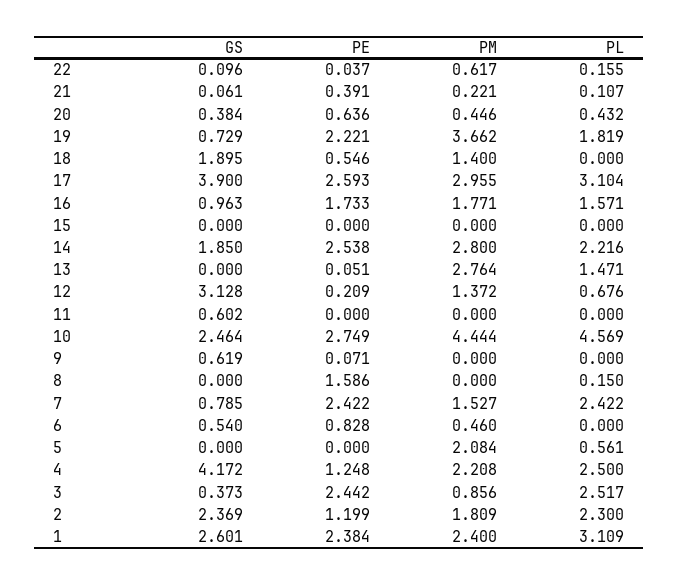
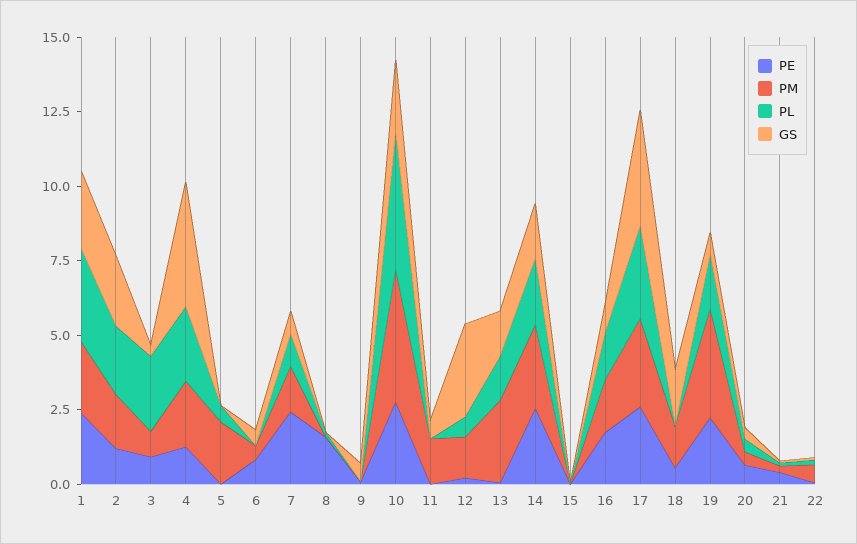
  {
    "GS": {
      "22": 0.096,
      "21": 0.061,
      "20": 0.384,
      "19": 0.729,
      "18": 1.895,
      "17": 3.9,
      "16": 0.963,
      "15": 0,
      "14": 1.85,
-     "13": 0,
+     "13": 1.5,
      "12": 3.128,
      "11": 0.602,
      "10": 2.464,
      "9": 0.619,
      "8": 0,
      "7": 0.785,
      "6": 0.54,
      "5": 0,
      "4": 4.172,
      "3": 0.373,
      "2": 2.369,
      "1": 2.601
    },
    "PE": {
      "22": 0.037,
      "21": 0.391,
      "20": 0.636,
      "19": 2.221,
      "18": 0.546,
      "17": 2.593,
      "16": 1.733,
      "15": 0,
      "14": 2.538,
      "13": 0.051,
      "12": 0.209,
      "11": 0,
      "10": 2.749,
      "9": 0.071,
      "8": 1.586,
      "7": 2.422,
      "6": 0.828,
      "5": 0,
      "4": 1.248,
-     "3": 2.442,
+     "3": 1,
      "2": 1.199,
      "1": 2.384
    },
    "PM": {
      "22": 0.617,
      "21": 0.221,
      "20": 0.446,
      "19": 3.662,
      "18": 1.4,
      "17": 2.955,
      "16": 1.771,
      "15": 0,
      "14": 2.8,
      "13": 2.764,
      "12": 1.372,
-     "11": 0,
+     "11": 1.5,
      "10": 4.444,
      "9": 0,
      "8": 0,
      "7": 1.527,
      "6": 0.46,
      "5": 2.084,
      "4": 2.208,
      "3": 0.856,
      "2": 1.809,
      "1": 2.4
    },
    "PL": {
      "22": 0.155,
      "21": 0.107,
      "20": 0.432,
      "19": 1.819,
      "18": 0,
      "17": 3.104,
      "16": 1.571,
      "15": 0,
      "14": 2.216,
      "13": 1.471,
      "12": 0.676,
      "11": 0,
      "10": 4.569,
      "9": 0,
      "8": 0.15,
-     "7": 2.422,
+     "7": 1,
      "6": 0,
      "5": 0.561,
      "4": 2.5,
      "3": 2.517,
      "2": 2.3,
      "1": 3.109
    }
  }

